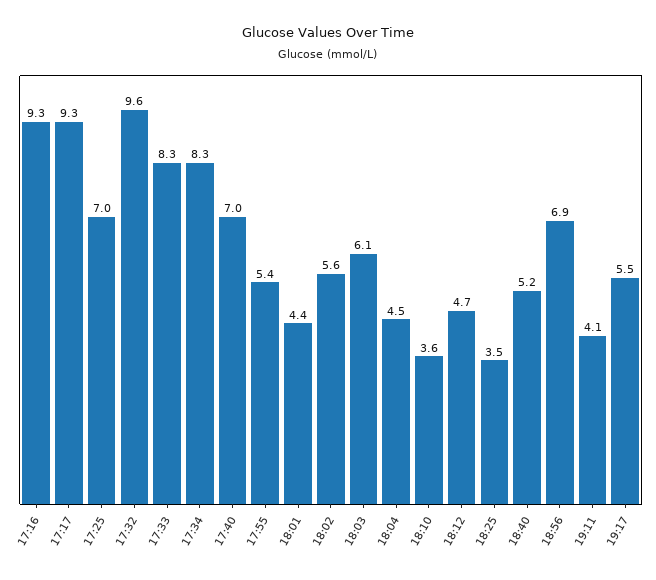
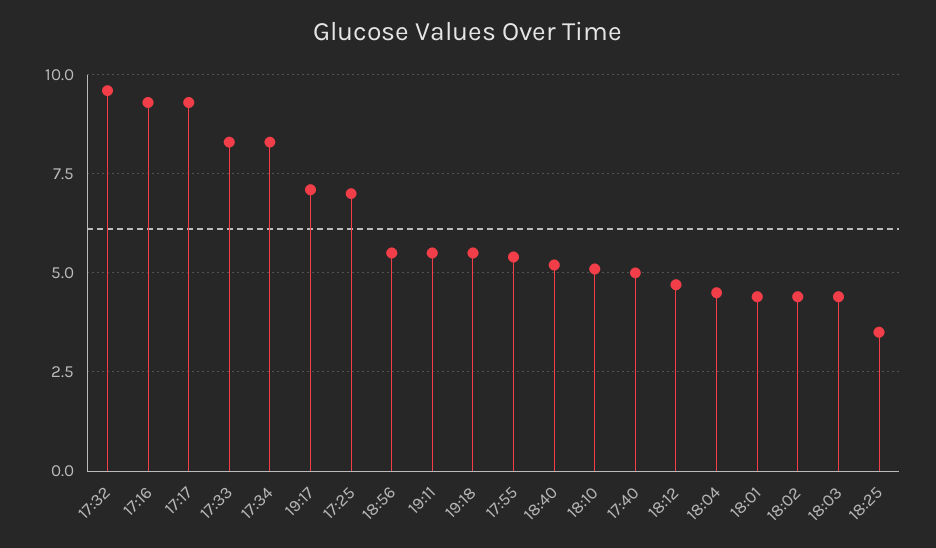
  {
    "17:16": 9.3,
    "17:17": 9.3,
    "17:25": 7,
    "17:32": 9.6,
    "17:33": 8.3,
    "17:34": 8.3,
-   "17:40": 7,
+   "17:40": 5,
    "17:55": 5.4,
    "18:01": 4.4,
-   "18:02": 5.6,
+   "18:02": 4.5,
-   "18:03": 6.1,
+   "18:03": 4.5,
    "18:04": 4.5,
-   "18:10": 3.6,
+   "18:10": 5,
    "18:12": 4.7,
    "18:25": 3.5,
    "18:40": 5.2,
-   "18:56": 6.9,
+   "18:56": 5.5,
-   "19:11": 4.1,
+   "19:11": 5.5,
-   "19:17": 5.5
+   "19:17": 7,
+   "19:18": 5.5
  }

